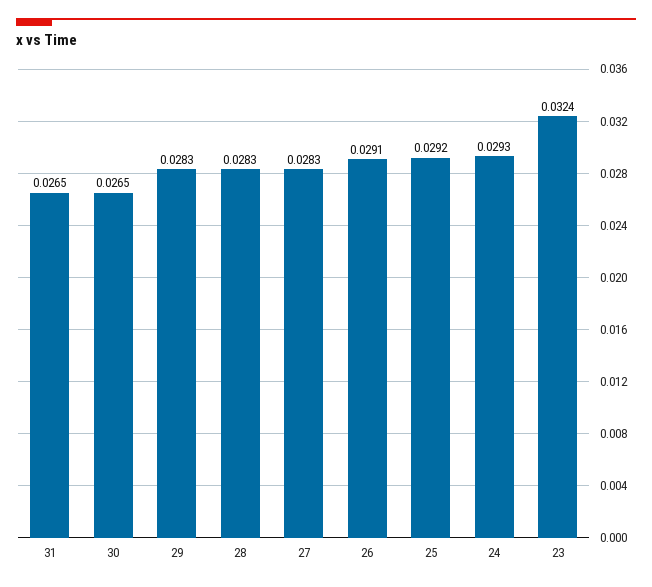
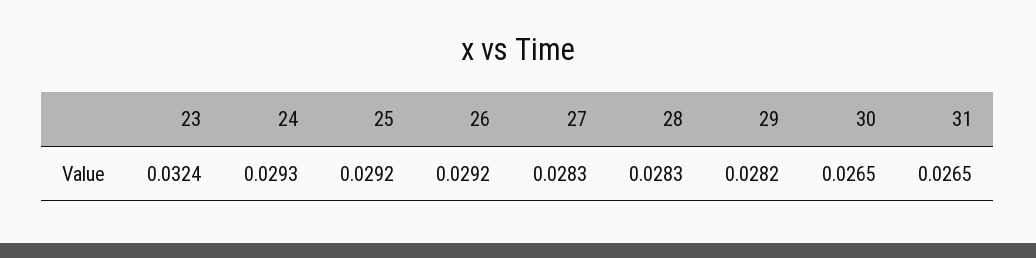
  {
    "31": 0.0265,
    "30": 0.0265,
-   "29": 0.0283,
+   "29": 0.0282,
    "28": 0.0283,
    "27": 0.0283,
-   "26": 0.0291,
+   "26": 0.0292,
    "25": 0.0292,
    "24": 0.0293,
    "23": 0.0324
  }

